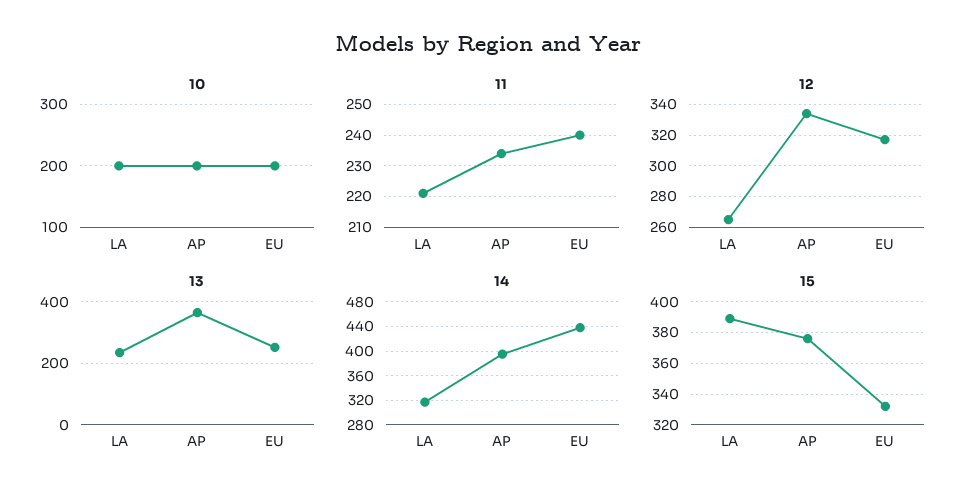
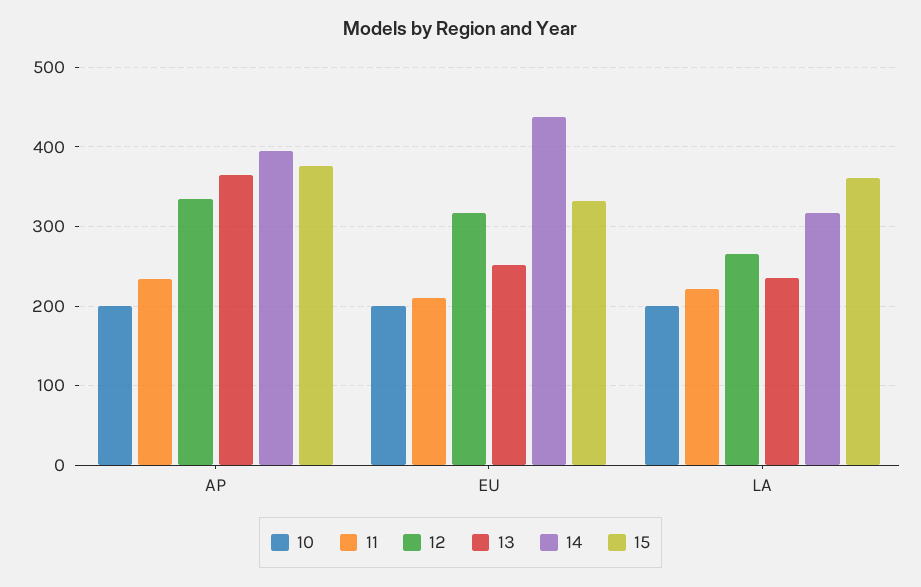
  {
    "10": {
      "LA": 200,
      "AP": 200,
      "EU": 200
    },
    "11": {
      "LA": 220,
      "AP": 235,
-     "EU": 240
+     "EU": 210
    },
    "12": {
      "LA": 265,
      "AP": 335,
      "EU": 315
    },
    "13": {
      "LA": 240,
      "AP": 370,
      "EU": 250
    },
    "14": {
      "LA": 320,
      "AP": 400,
      "EU": 440
    },
    "15": {
-     "LA": 390,
+     "LA": 360,
      "AP": 375,
      "EU": 330
    }
  }

